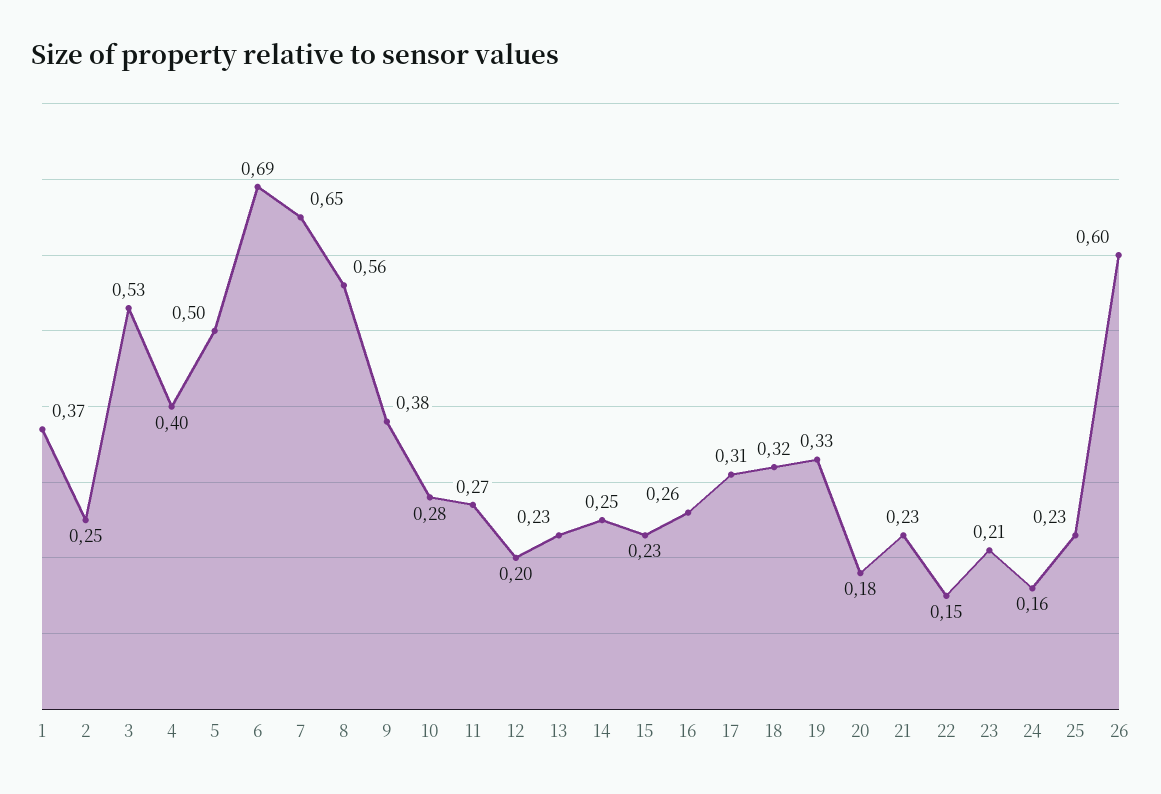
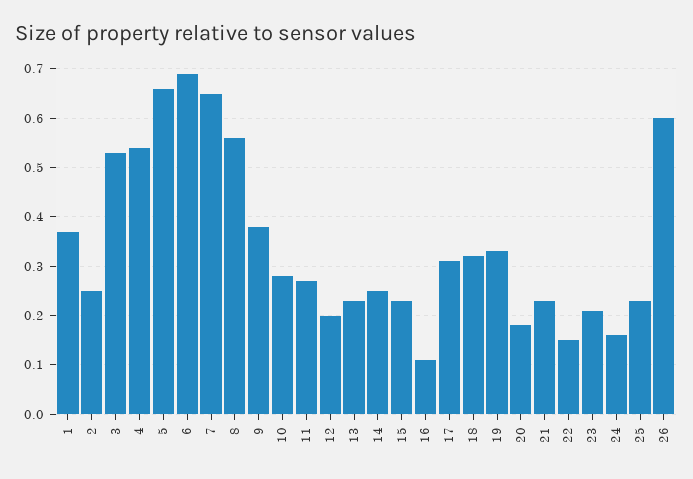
  {
    "1": 0.37,
    "2": 0.25,
    "3": 0.53,
-   "4": 0.4,
+   "4": 0.55,
-   "5": 0.5,
+   "5": 0.65,
    "6": 0.69,
    "7": 0.65,
    "8": 0.56,
    "9": 0.38,
    "10": 0.28,
    "11": 0.27,
    "12": 0.2,
    "13": 0.23,
    "14": 0.25,
    "15": 0.23,
-   "16": 0.26,
+   "16": 0.1,
    "17": 0.31,
    "18": 0.32,
    "19": 0.33,
    "20": 0.18,
    "21": 0.23,
    "22": 0.15,
    "23": 0.21,
    "24": 0.16,
    "25": 0.23,
    "26": 0.6
  }

